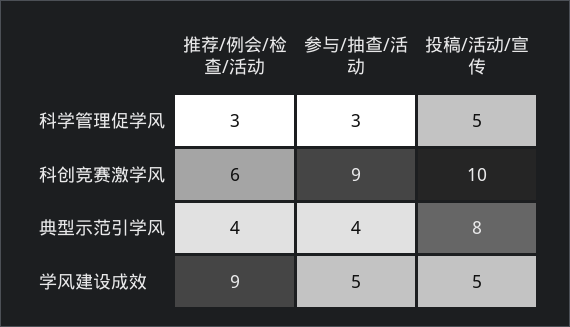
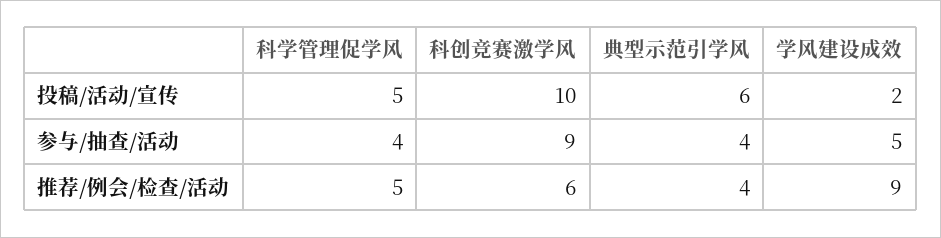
  {
    "推荐/例会/检查/活动": {
-     "科学管理促学风": 3,
+     "科学管理促学风": 5,
      "科创竞赛激学风": 6,
      "典型示范引学风": 4,
      "学风建设成效": 9
    },
    "参与/抽查/活动": {
-     "科学管理促学风": 3,
+     "科学管理促学风": 4,
      "科创竞赛激学风": 9,
      "典型示范引学风": 4,
      "学风建设成效": 5
    },
    "投稿/活动/宣传": {
      "科学管理促学风": 5,
      "科创竞赛激学风": 10,
-     "典型示范引学风": 8,
+     "典型示范引学风": 6,
-     "学风建设成效": 5
+     "学风建设成效": 2
    }
  }

